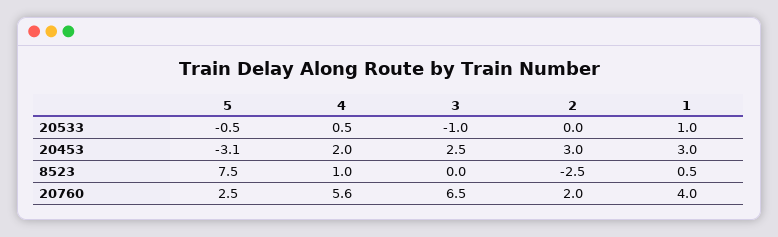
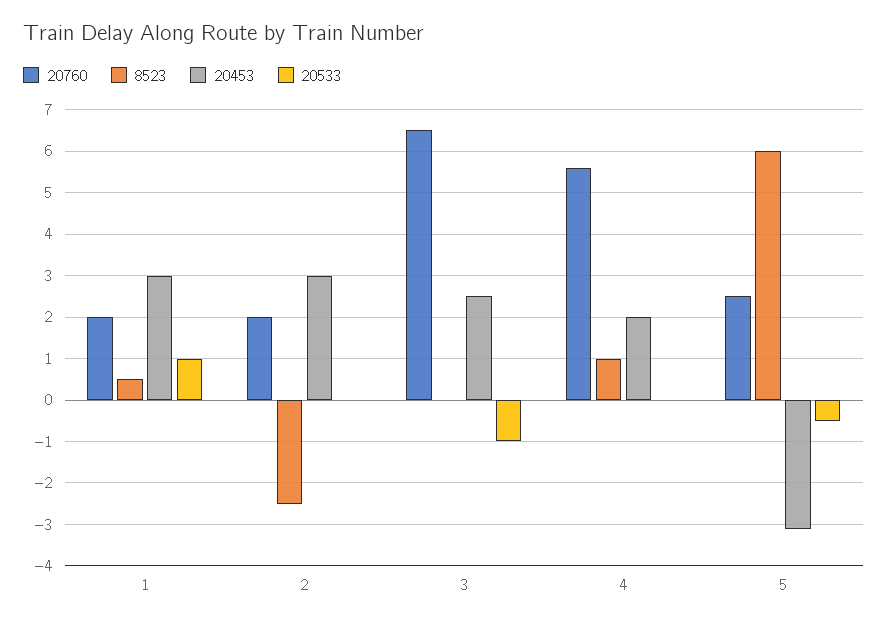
  {
    "20533": {
      "5": -0.5,
-     "4": 0.5,
+     "4": 0,
      "3": -1,
      "2": 0,
      "1": 1
    },
    "20453": {
      "5": -3.1,
      "4": 2,
      "3": 2.5,
      "2": 3,
      "1": 3
    },
    "8523": {
-     "5": 7.5,
+     "5": 6,
      "4": 1,
      "3": 0,
      "2": -2.5,
      "1": 0.5
    },
    "20760": {
      "5": 2.5,
      "4": 5.6,
      "3": 6.5,
      "2": 2,
-     "1": 4
+     "1": 2
    }
  }

